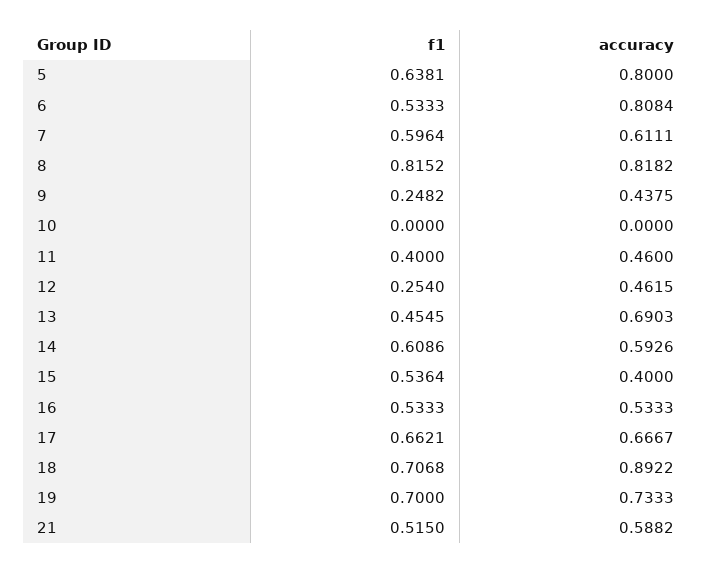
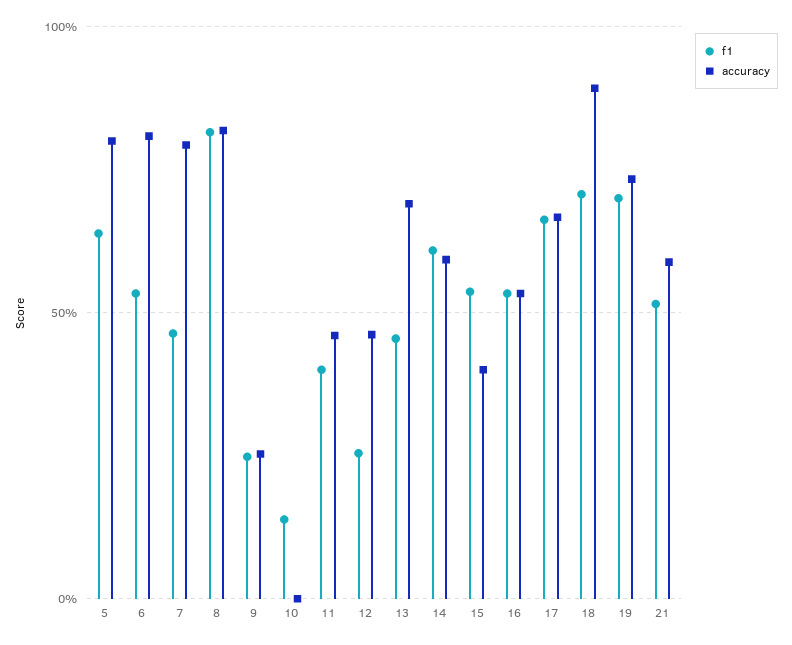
  {
    "f1": {
      "5": 0.6381,
      "6": 0.5333,
-     "7": 0.5964,
+     "7": 0.45,
      "8": 0.8152,
      "9": 0.2482,
-     "10": 0,
+     "10": 0.15,
      "11": 0.4,
      "12": 0.254,
      "13": 0.4545,
      "14": 0.6086,
      "15": 0.5364,
      "16": 0.5333,
      "17": 0.6621,
      "18": 0.7068,
      "19": 0.7,
      "21": 0.515
    },
    "accuracy": {
      "5": 0.8,
      "6": 0.8084,
-     "7": 0.6111,
+     "7": 0.8,
      "8": 0.8182,
-     "9": 0.4375,
+     "9": 0.25,
      "10": 0,
      "11": 0.46,
      "12": 0.4615,
      "13": 0.6903,
      "14": 0.5926,
      "15": 0.4,
      "16": 0.5333,
      "17": 0.6667,
      "18": 0.8922,
      "19": 0.7333,
      "21": 0.5882
    }
  }

